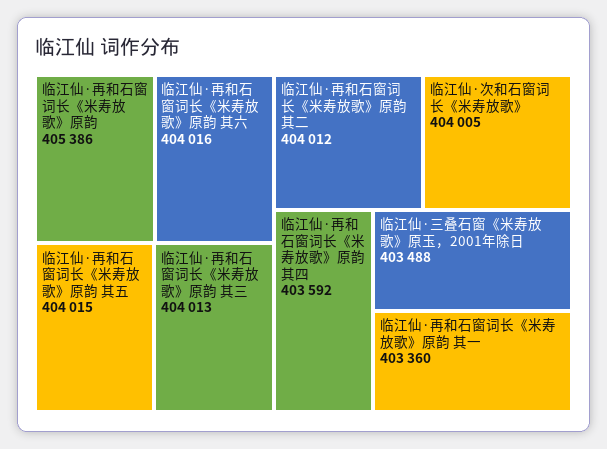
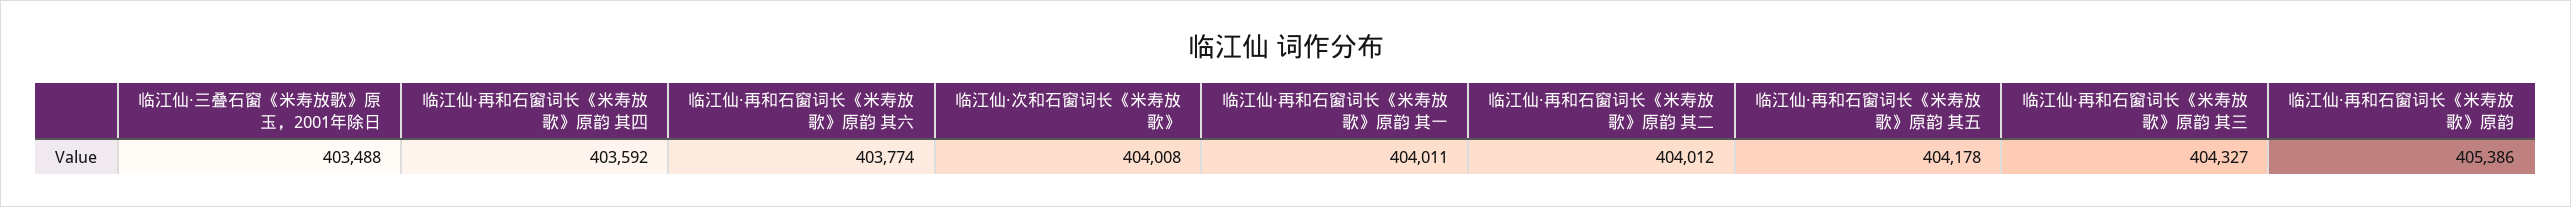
  {
    "临江仙·再和石窗词长《米寿放歌》原韵": 405386,
-   "临江仙·再和石窗词长《米寿放歌》原韵 其六": 404016,
+   "临江仙·再和石窗词长《米寿放歌》原韵 其六": 403774,
-   "临江仙·再和石窗词长《米寿放歌》原韵 其五": 404015,
+   "临江仙·再和石窗词长《米寿放歌》原韵 其五": 404178,
-   "临江仙·再和石窗词长《米寿放歌》原韵 其三": 404013,
+   "临江仙·再和石窗词长《米寿放歌》原韵 其三": 404327,
    "临江仙·再和石窗词长《米寿放歌》原韵 其二": 404012,
-   "临江仙·次和石窗词长《米寿放歌》": 404005,
+   "临江仙·次和石窗词长《米寿放歌》": 404008,
    "临江仙·再和石窗词长《米寿放歌》原韵 其四": 403592,
    "临江仙·三叠石窗《米寿放歌》原玉，2001年除日": 403488,
-   "临江仙·再和石窗词长《米寿放歌》原韵 其一": 403360
+   "临江仙·再和石窗词长《米寿放歌》原韵 其一": 404011
  }

